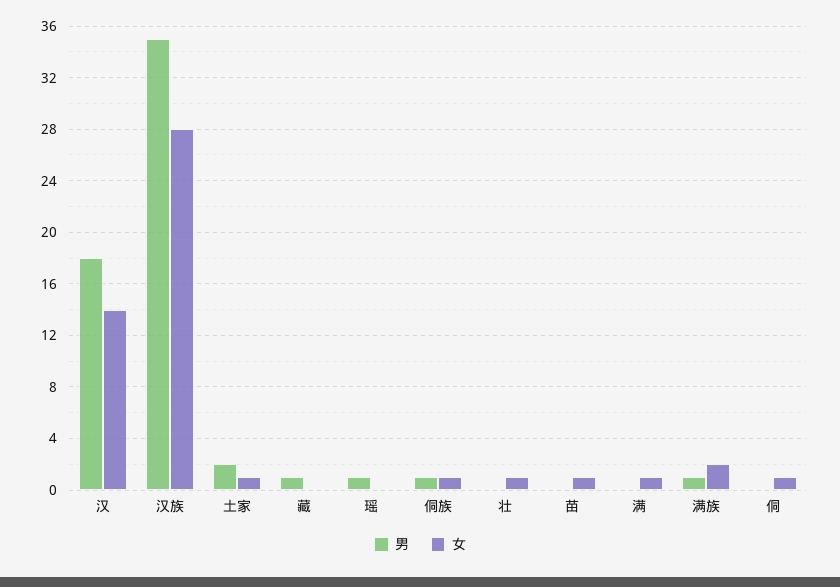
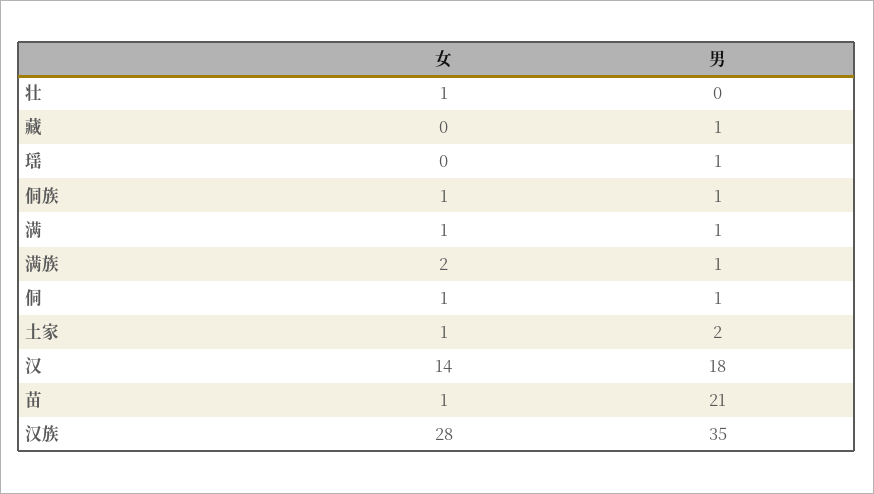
  {
    "男": {
      "汉": 18,
      "汉族": 35,
      "土家": 2,
      "藏": 1,
      "瑶": 1,
      "侗族": 1,
      "壮": 0,
-     "苗": 0,
+     "苗": 21,
-     "满": 0,
+     "满": 1,
      "满族": 1,
-     "侗": 0
+     "侗": 1
    },
    "女": {
      "汉": 14,
      "汉族": 28,
      "土家": 1,
      "藏": 0,
      "瑶": 0,
      "侗族": 1,
      "壮": 1,
      "苗": 1,
      "满": 1,
      "满族": 2,
      "侗": 1
    }
  }

